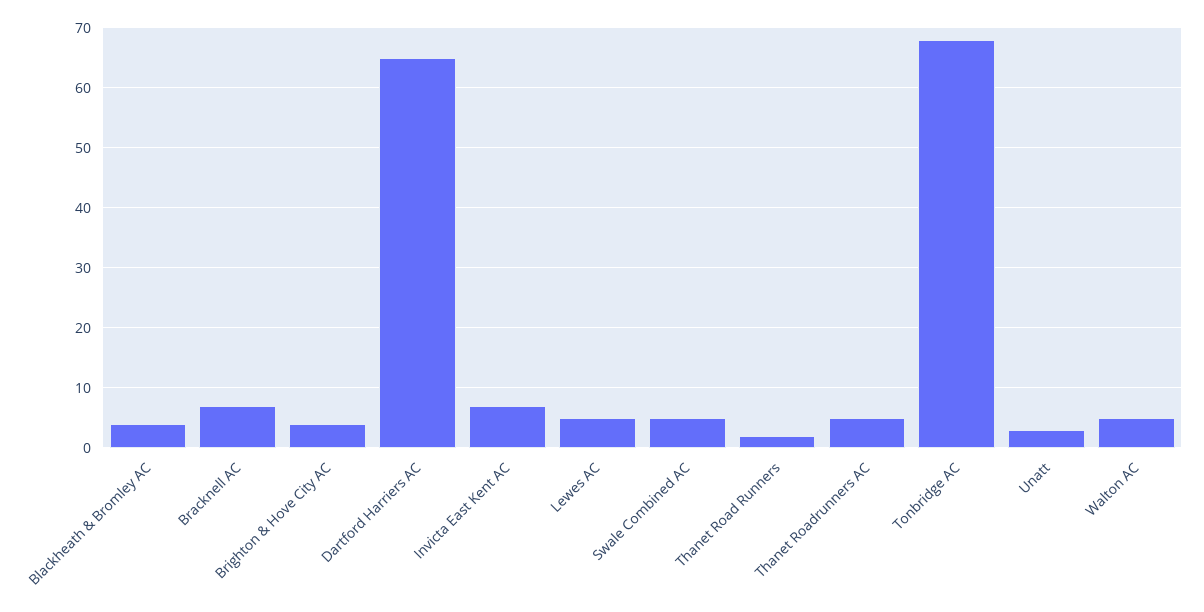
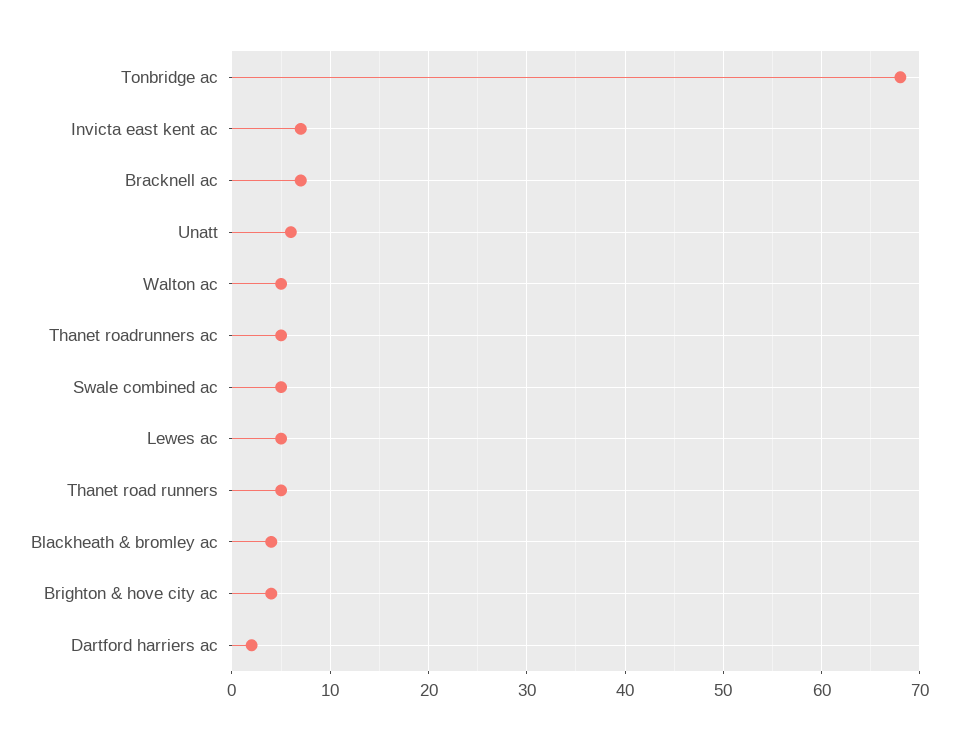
  {
    "Blackheath & Bromley AC": 4,
    "Bracknell AC": 7,
    "Brighton & Hove City AC": 4,
-   "Dartford Harriers AC": 65,
+   "Dartford Harriers AC": 2,
    "Invicta East Kent AC": 7,
    "Lewes AC": 5,
    "Swale Combined AC": 5,
-   "Thanet Road Runners": 2,
+   "Thanet Road Runners": 5,
    "Thanet Roadrunners AC": 5,
    "Tonbridge AC": 68,
-   "Unatt": 3,
+   "Unatt": 6,
    "Walton AC": 5
  }

